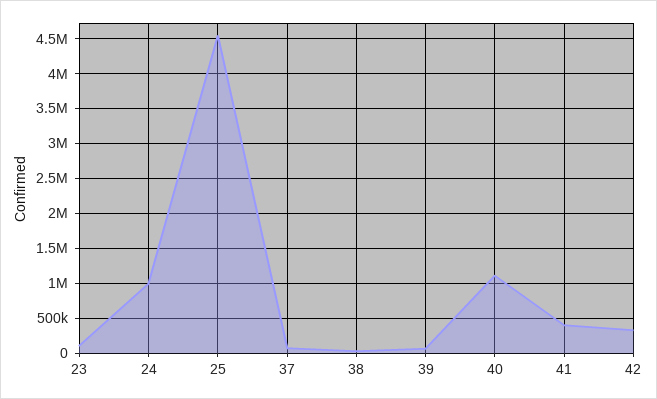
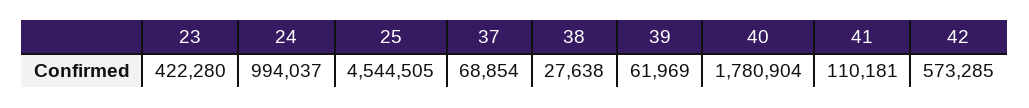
  {
-   "23": 100000,
+   "23": 422280,
    "24": 994037,
    "25": 4544505,
    "37": 68854,
    "38": 27638,
    "39": 61969,
-   "40": 1100000,
+   "40": 1780904,
-   "41": 400000,
+   "41": 110181,
-   "42": 300000
+   "42": 573285
  }

